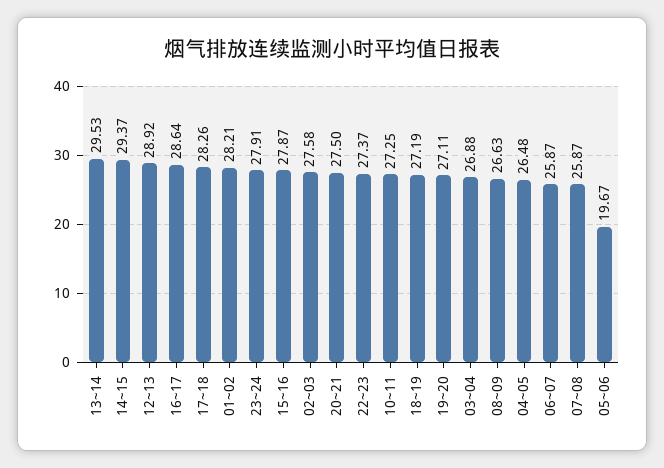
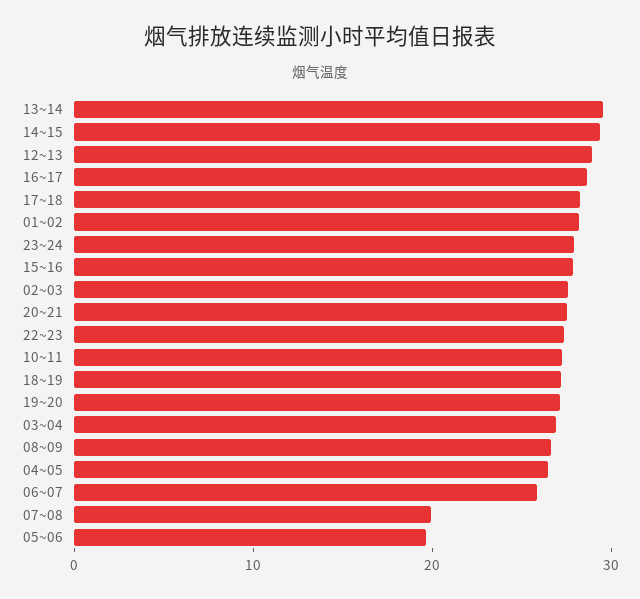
  {
    "13~14": 29.53,
    "14~15": 29.37,
    "12~13": 28.92,
    "16~17": 28.64,
    "17~18": 28.26,
    "01~02": 28.21,
    "23~24": 27.91,
    "15~16": 27.87,
    "02~03": 27.58,
    "20~21": 27.5,
    "22~23": 27.37,
    "10~11": 27.25,
    "18~19": 27.19,
    "19~20": 27.11,
    "03~04": 26.88,
    "08~09": 26.63,
    "04~05": 26.48,
    "06~07": 25.87,
-   "07~08": 25.87,
+   "07~08": 20,
    "05~06": 19.67
  }

